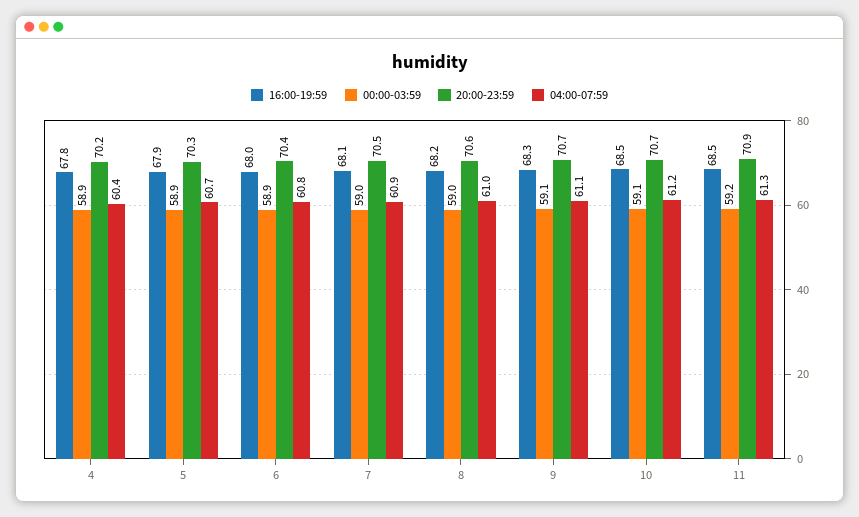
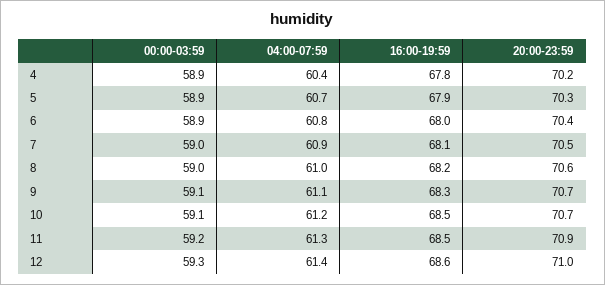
  {
    "16:00-19:59": {
      "4": 67.8,
      "5": 67.9,
      "6": 68,
      "7": 68.1,
      "8": 68.2,
      "9": 68.3,
      "10": 68.5,
-     "11": 68.5
+     "11": 68.5,
+     "12": 68.6
    },
    "00:00-03:59": {
      "4": 58.9,
      "5": 58.9,
      "6": 58.9,
      "7": 59,
      "8": 59,
      "9": 59.1,
      "10": 59.1,
-     "11": 59.2
+     "11": 59.2,
+     "12": 59.3
    },
    "20:00-23:59": {
      "4": 70.2,
      "5": 70.3,
      "6": 70.4,
      "7": 70.5,
      "8": 70.6,
      "9": 70.7,
      "10": 70.7,
-     "11": 70.9
+     "11": 70.9,
+     "12": 71
    },
    "04:00-07:59": {
      "4": 60.4,
      "5": 60.7,
      "6": 60.8,
      "7": 60.9,
      "8": 61,
      "9": 61.1,
      "10": 61.2,
-     "11": 61.3
+     "11": 61.3,
+     "12": 61.4
    }
  }

